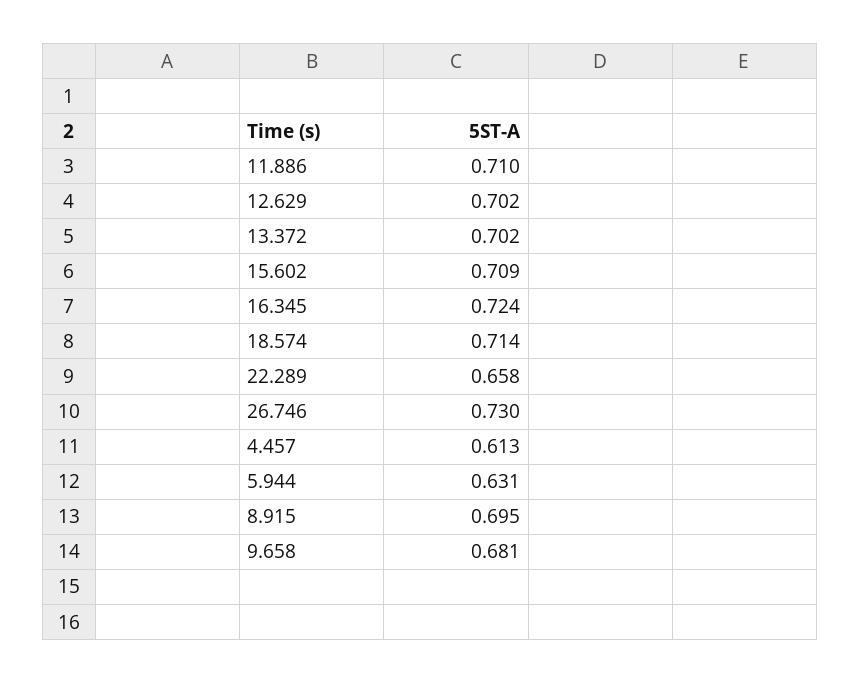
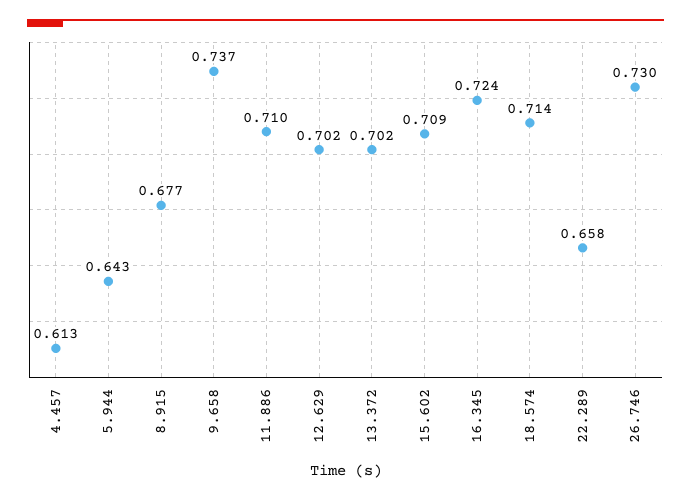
  {
    "11.886": 0.71,
    "12.629": 0.702,
    "13.372": 0.702,
    "15.602": 0.709,
    "16.345": 0.724,
    "18.574": 0.714,
    "22.289": 0.658,
    "26.746": 0.73,
    "4.457": 0.613,
-   "5.944": 0.631,
+   "5.944": 0.643,
-   "8.915": 0.695,
+   "8.915": 0.677,
-   "9.658": 0.681
+   "9.658": 0.737
  }

